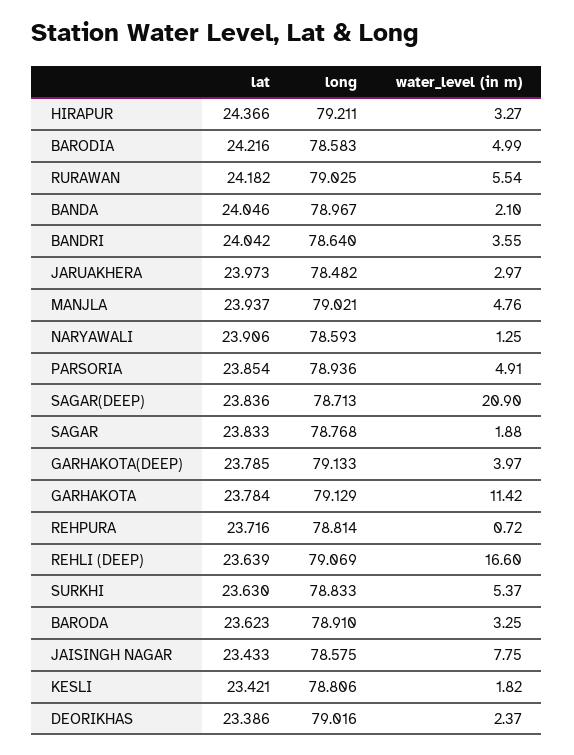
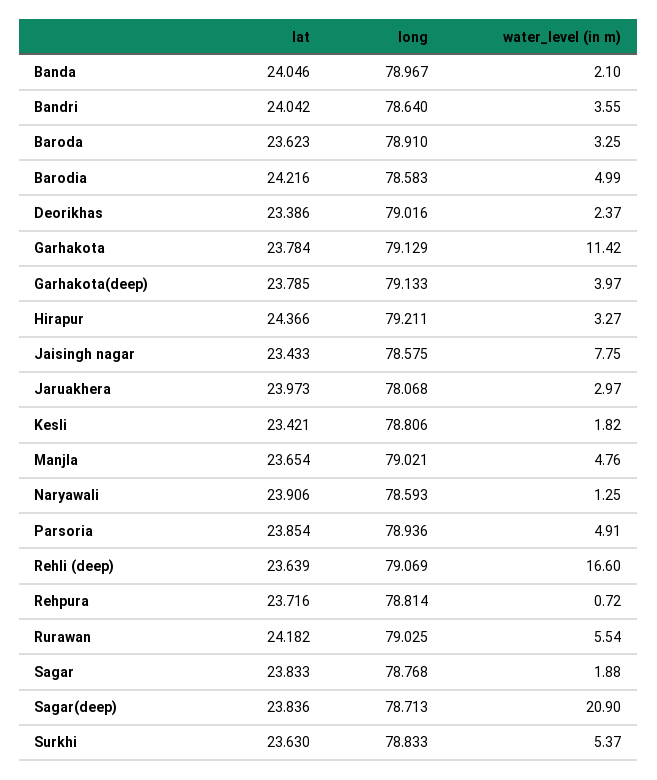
  {
    "lat": {
      "HIRAPUR": 24.366,
      "BARODIA": 24.216,
      "RURAWAN": 24.182,
      "BANDA": 24.046,
      "BANDRI": 24.042,
      "JARUAKHERA": 23.973,
-     "MANJLA": 23.937,
+     "MANJLA": 23.654,
      "NARYAWALI": 23.906,
      "PARSORIA": 23.854,
      "SAGAR(DEEP)": 23.836,
      "SAGAR": 23.833,
      "GARHAKOTA(DEEP)": 23.785,
      "GARHAKOTA": 23.784,
      "REHPURA": 23.716,
      "REHLI (DEEP)": 23.639,
      "SURKHI": 23.63,
      "BARODA": 23.623,
      "JAISINGH NAGAR": 23.433,
      "KESLI": 23.421,
      "DEORIKHAS": 23.386
    },
    "long": {
      "HIRAPUR": 79.211,
      "BARODIA": 78.583,
      "RURAWAN": 79.025,
      "BANDA": 78.967,
      "BANDRI": 78.64,
-     "JARUAKHERA": 78.482,
+     "JARUAKHERA": 78.068,
      "MANJLA": 79.021,
      "NARYAWALI": 78.593,
      "PARSORIA": 78.936,
      "SAGAR(DEEP)": 78.713,
      "SAGAR": 78.768,
      "GARHAKOTA(DEEP)": 79.133,
      "GARHAKOTA": 79.129,
      "REHPURA": 78.814,
      "REHLI (DEEP)": 79.069,
      "SURKHI": 78.833,
      "BARODA": 78.91,
      "JAISINGH NAGAR": 78.575,
      "KESLI": 78.806,
      "DEORIKHAS": 79.016
    },
    "water_level (in m)": {
      "HIRAPUR": 3.27,
      "BARODIA": 4.99,
      "RURAWAN": 5.54,
      "BANDA": 2.1,
      "BANDRI": 3.55,
      "JARUAKHERA": 2.97,
      "MANJLA": 4.76,
      "NARYAWALI": 1.25,
      "PARSORIA": 4.91,
      "SAGAR(DEEP)": 20.9,
      "SAGAR": 1.88,
      "GARHAKOTA(DEEP)": 3.97,
      "GARHAKOTA": 11.42,
      "REHPURA": 0.72,
      "REHLI (DEEP)": 16.6,
      "SURKHI": 5.37,
      "BARODA": 3.25,
      "JAISINGH NAGAR": 7.75,
      "KESLI": 1.82,
      "DEORIKHAS": 2.37
    }
  }

